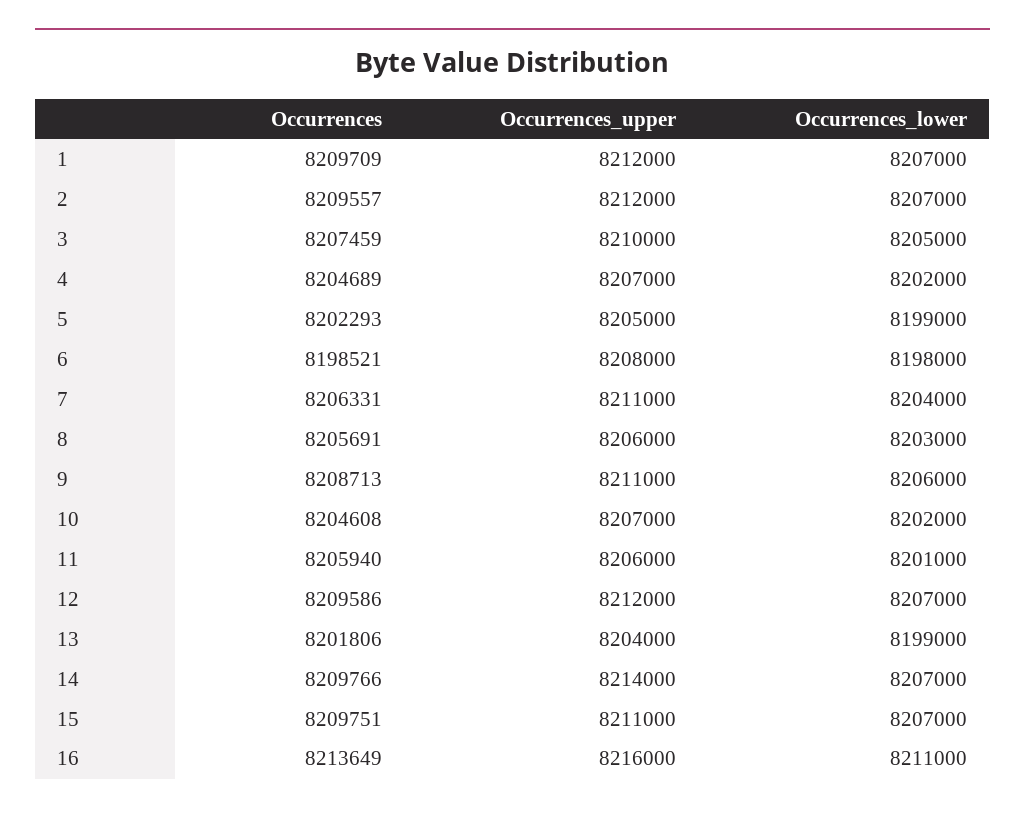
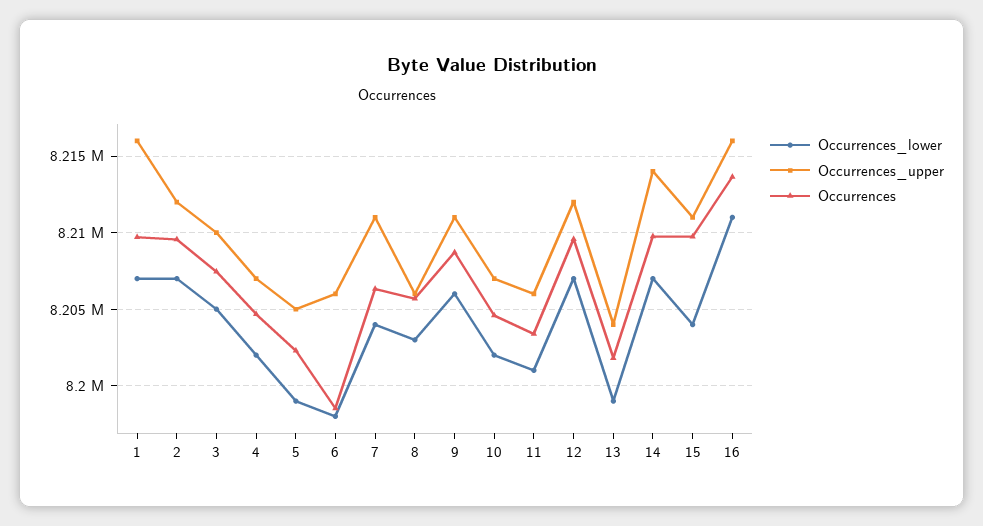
  {
    "Occurrences": {
      "1": 8209709,
      "2": 8209557,
      "3": 8207459,
      "4": 8204689,
      "5": 8202293,
      "6": 8198521,
      "7": 8206331,
      "8": 8205691,
      "9": 8208713,
      "10": 8204608,
-     "11": 8205940,
+     "11": 8203500,
      "12": 8209586,
      "13": 8201806,
      "14": 8209766,
      "15": 8209751,
      "16": 8213649
    },
    "Occurrences_upper": {
-     "1": 8212000,
+     "1": 8216000,
      "2": 8212000,
      "3": 8210000,
      "4": 8207000,
      "5": 8205000,
-     "6": 8208000,
+     "6": 8206000,
      "7": 8211000,
      "8": 8206000,
      "9": 8211000,
      "10": 8207000,
      "11": 8206000,
      "12": 8212000,
      "13": 8204000,
      "14": 8214000,
      "15": 8211000,
      "16": 8216000
    },
    "Occurrences_lower": {
      "1": 8207000,
      "2": 8207000,
      "3": 8205000,
      "4": 8202000,
      "5": 8199000,
      "6": 8198000,
      "7": 8204000,
      "8": 8203000,
      "9": 8206000,
      "10": 8202000,
      "11": 8201000,
      "12": 8207000,
      "13": 8199000,
      "14": 8207000,
-     "15": 8207000,
+     "15": 8204000,
      "16": 8211000
    }
  }

